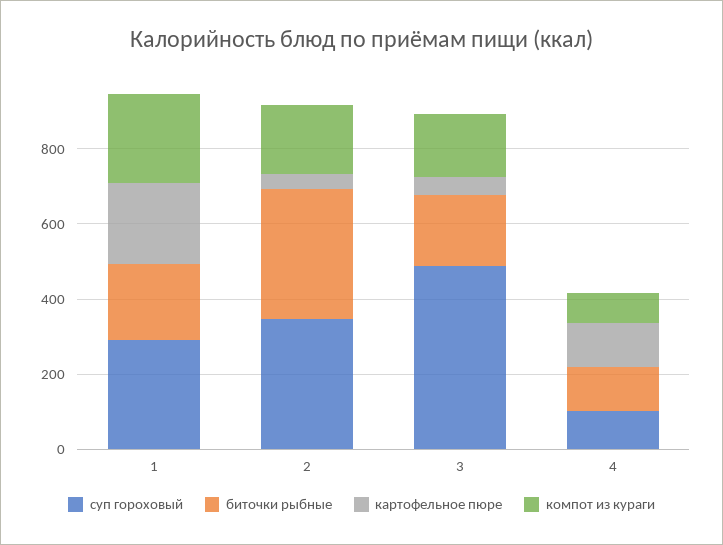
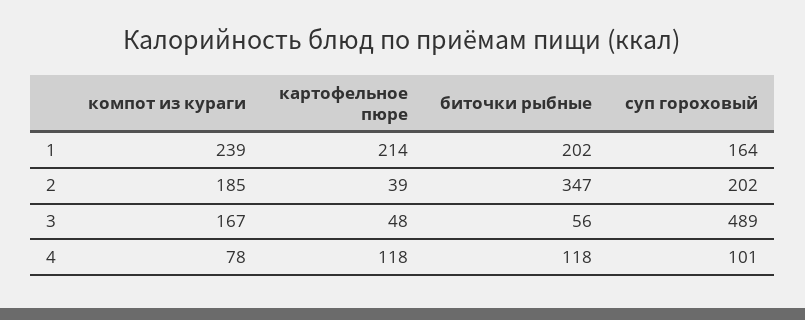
  {
    "суп гороховый": {
-     "1": 300,
+     "1": 164,
-     "2": 350,
+     "2": 202,
      "3": 489,
      "4": 101
    },
    "биточки рыбные": {
      "1": 202,
      "2": 347,
-     "3": 200,
+     "3": 56,
      "4": 118
    },
    "картофельное пюре": {
      "1": 214,
      "2": 39,
      "3": 48,
      "4": 118
    },
    "компот из кураги": {
      "1": 239,
      "2": 185,
      "3": 167,
      "4": 78
    }
  }

